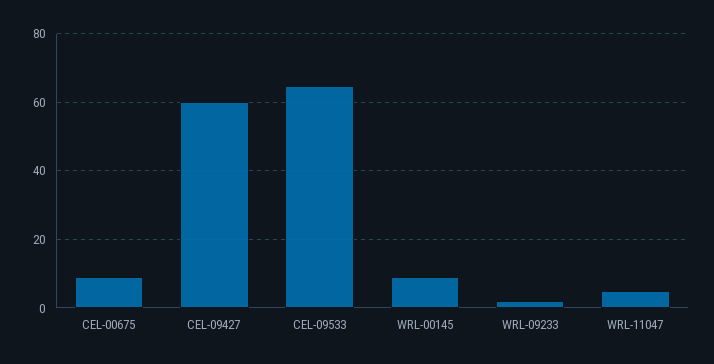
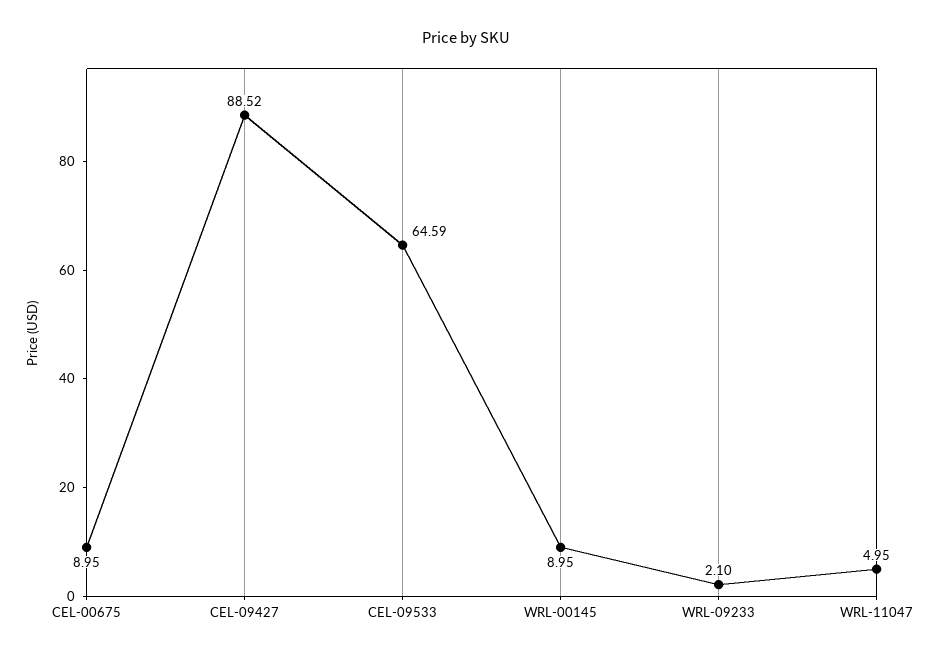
  {
    "CEL-00675": 8.95,
-   "CEL-09427": 60,
+   "CEL-09427": 88.52,
    "CEL-09533": 64.59,
    "WRL-00145": 8.95,
    "WRL-09233": 2.1,
    "WRL-11047": 4.95
  }

